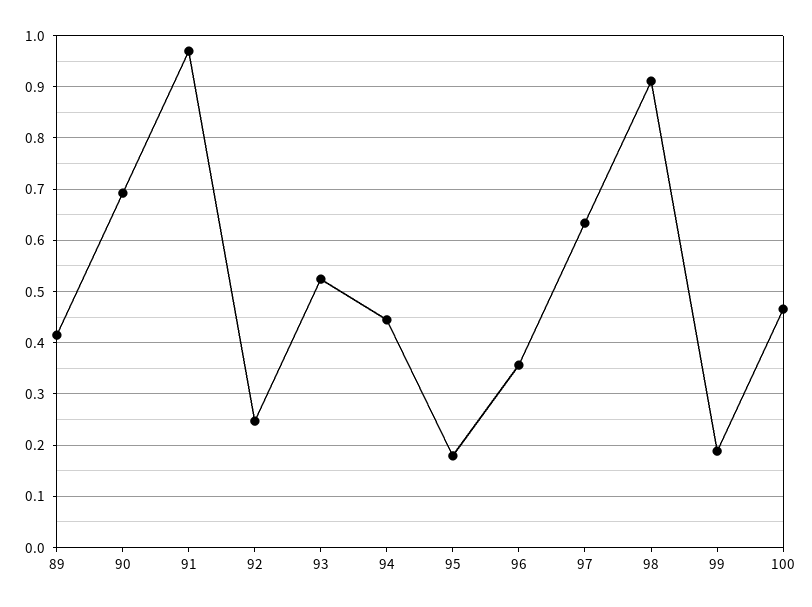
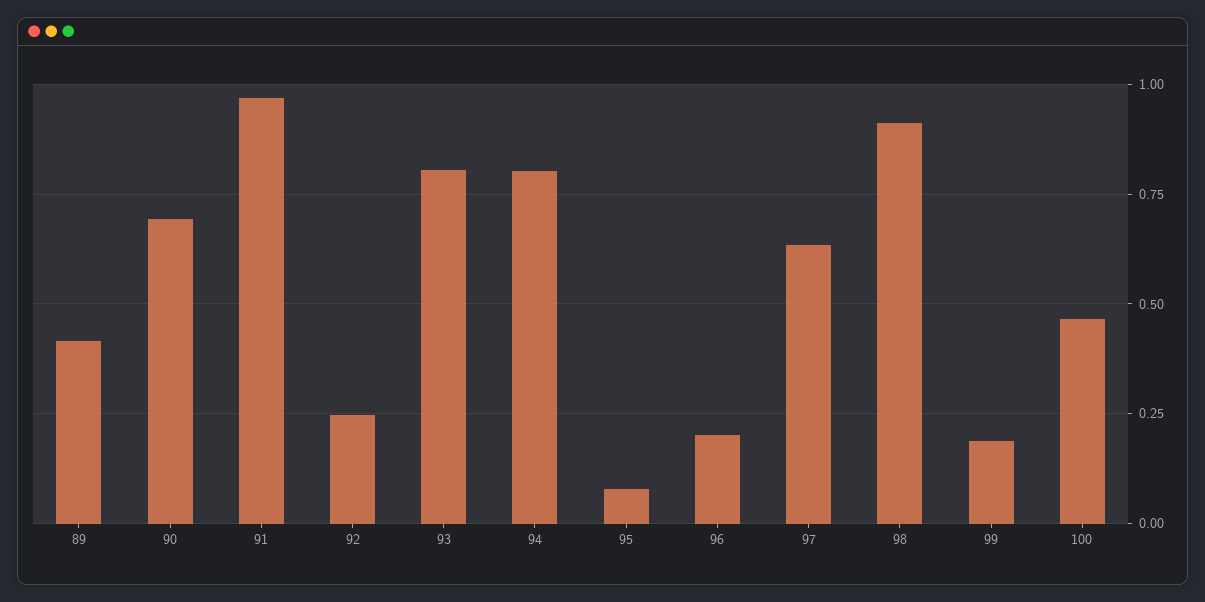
  {
    "89": 0.42,
    "90": 0.7,
    "91": 0.96,
    "92": 0.24,
-   "93": 0.52,
+   "93": 0.8,
-   "94": 0.44,
+   "94": 0.8,
-   "95": 0.18,
+   "95": 0.075,
-   "96": 0.36,
+   "96": 0.2,
    "97": 0.64,
    "98": 0.92,
    "99": 0.18,
    "100": 0.46
  }

